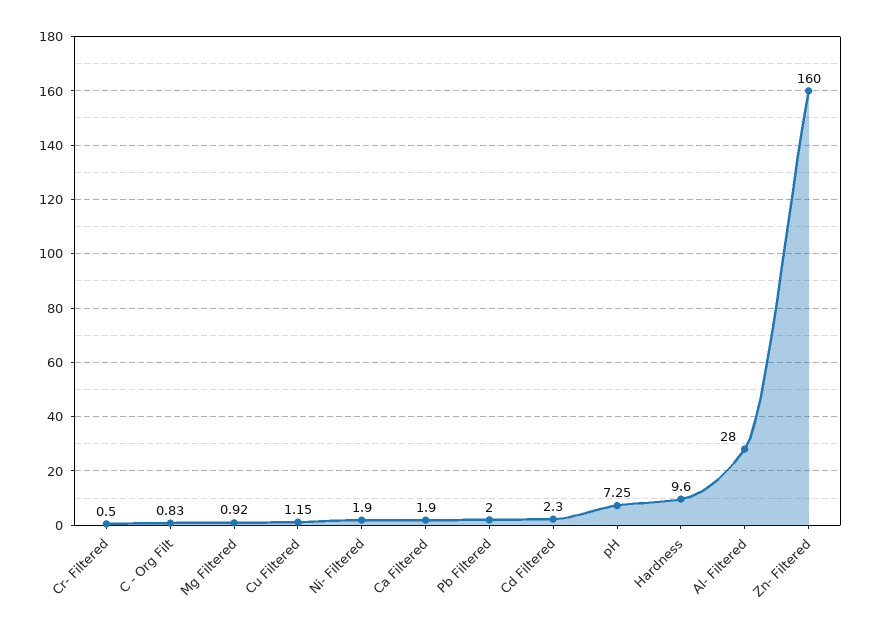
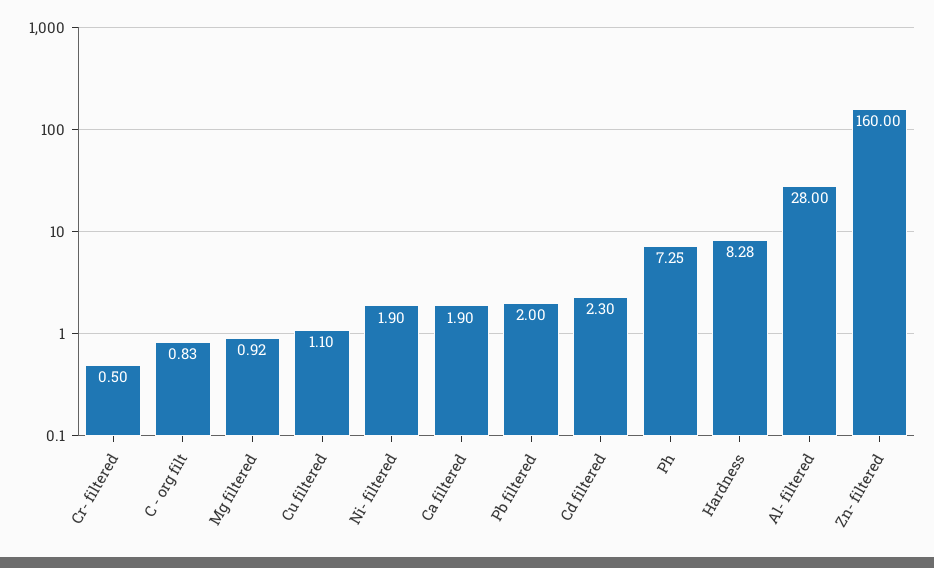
  {
    "Cr- Filtered": 0.5,
    "C - Org Filt": 0.83,
    "Mg Filtered": 0.92,
-   "Cu Filtered": 1.15,
+   "Cu Filtered": 1.1,
    "Ni- Filtered": 1.9,
    "Ca Filtered": 1.9,
    "Pb Filtered": 2,
    "Cd Filtered": 2.3,
    "pH": 7.25,
-   "Hardness": 9.6,
+   "Hardness": 8.28,
    "Al- Filtered": 28,
    "Zn- Filtered": 160
  }

